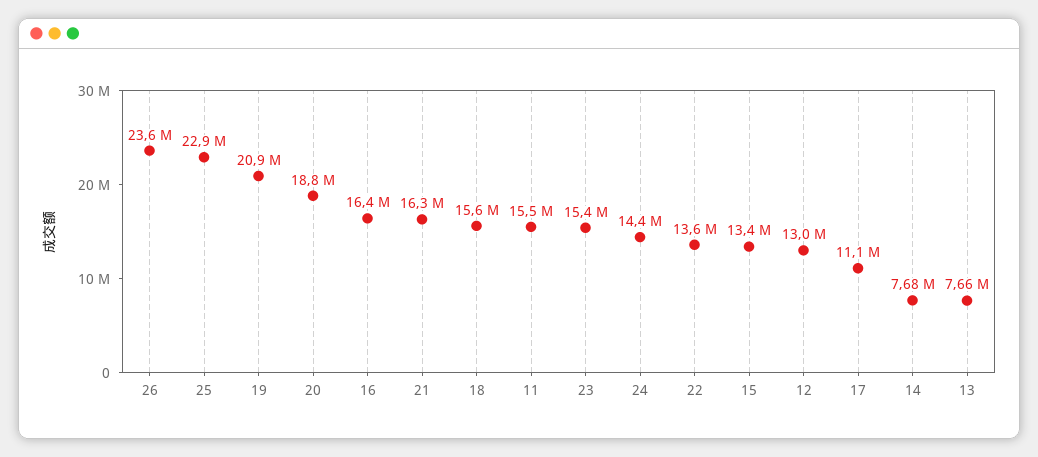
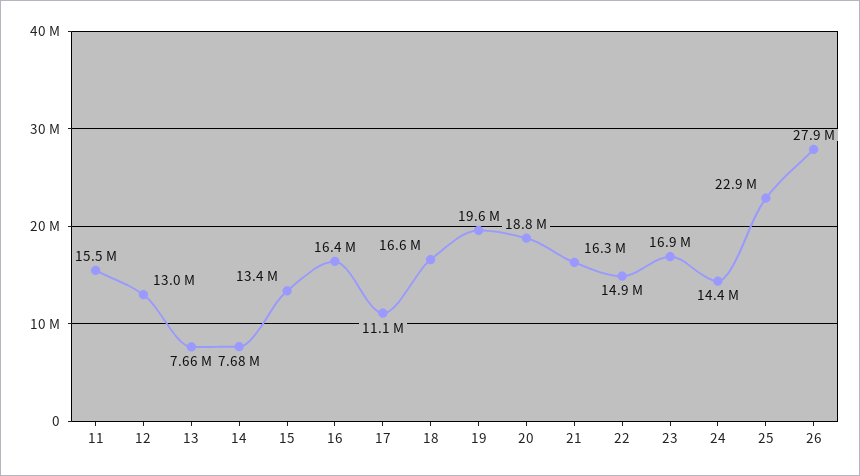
  {
-   "26": 23600000,
+   "26": 27900000,
    "25": 22900000,
-   "19": 20900000,
+   "19": 19600000,
    "20": 18800000,
    "16": 16400000,
    "21": 16300000,
-   "18": 15600000,
+   "18": 16600000,
    "11": 15500000,
-   "23": 15400000,
+   "23": 16900000,
    "24": 14400000,
-   "22": 13600000,
+   "22": 14900000,
    "15": 13400000,
    "12": 13000000,
    "17": 11100000,
    "14": 7680000,
    "13": 7660000
  }

